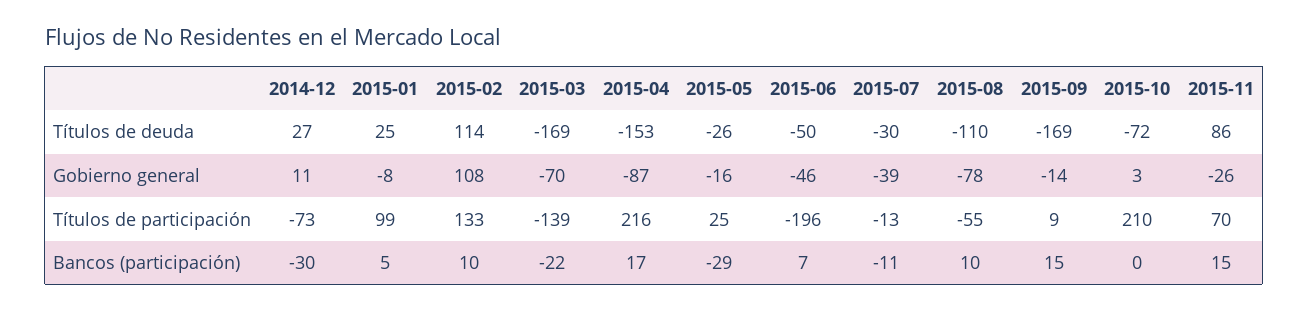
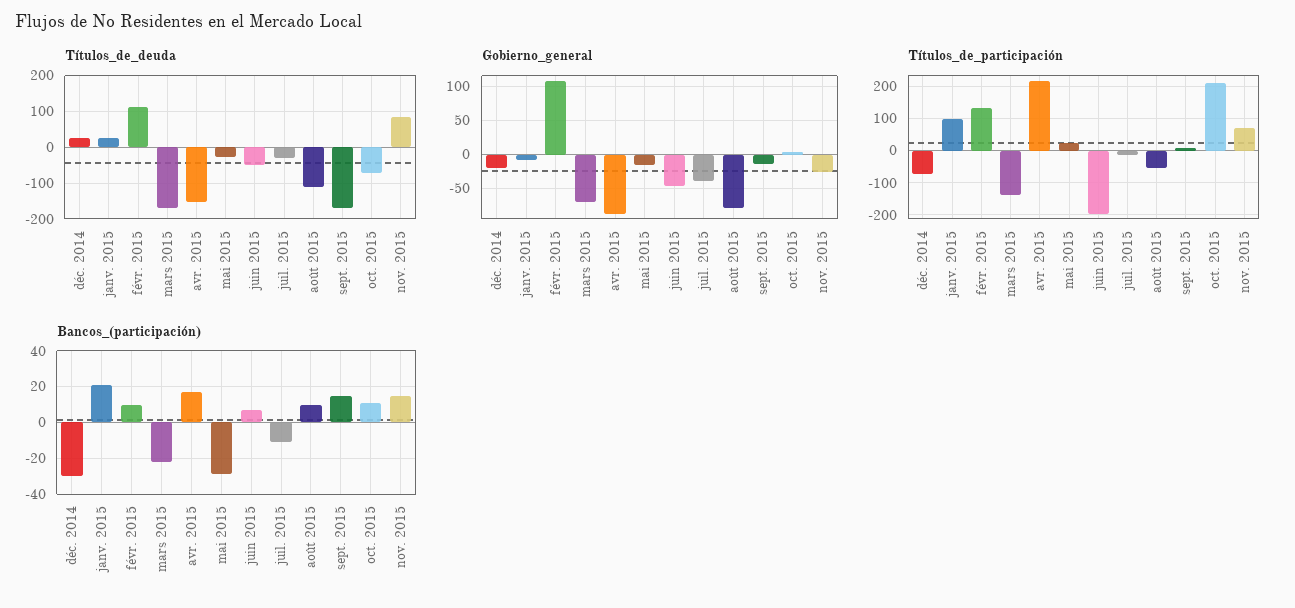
  {
    "Títulos de deuda": {
      "2014-12": 27,
      "2015-01": 25,
      "2015-02": 114,
      "2015-03": -169,
      "2015-04": -153,
      "2015-05": -26,
      "2015-06": -50,
      "2015-07": -30,
      "2015-08": -110,
      "2015-09": -169,
      "2015-10": -72,
      "2015-11": 86
    },
    "Gobierno general": {
-     "2014-12": 11,
+     "2014-12": -20,
      "2015-01": -8,
      "2015-02": 108,
      "2015-03": -70,
      "2015-04": -87,
      "2015-05": -16,
      "2015-06": -46,
      "2015-07": -39,
      "2015-08": -78,
      "2015-09": -14,
      "2015-10": 3,
      "2015-11": -26
    },
    "Títulos de participación": {
      "2014-12": -73,
      "2015-01": 99,
      "2015-02": 133,
      "2015-03": -139,
      "2015-04": 216,
      "2015-05": 25,
      "2015-06": -196,
      "2015-07": -13,
      "2015-08": -55,
      "2015-09": 9,
      "2015-10": 210,
      "2015-11": 70
    },
    "Bancos (participación)": {
      "2014-12": -30,
-     "2015-01": 5,
+     "2015-01": 20,
      "2015-02": 10,
      "2015-03": -22,
      "2015-04": 17,
      "2015-05": -29,
      "2015-06": 7,
      "2015-07": -11,
      "2015-08": 10,
      "2015-09": 15,
-     "2015-10": 0,
+     "2015-10": 10,
      "2015-11": 15
    }
  }

